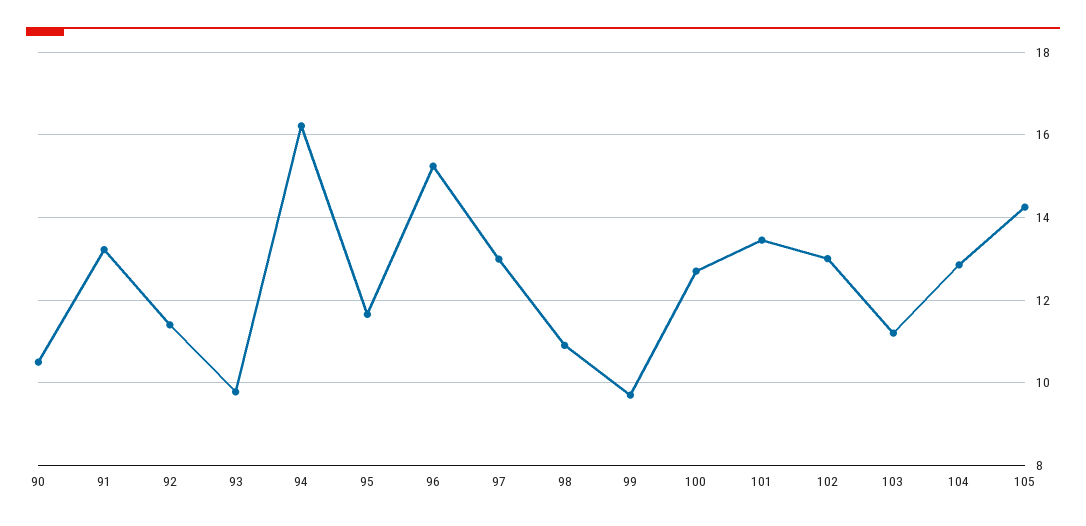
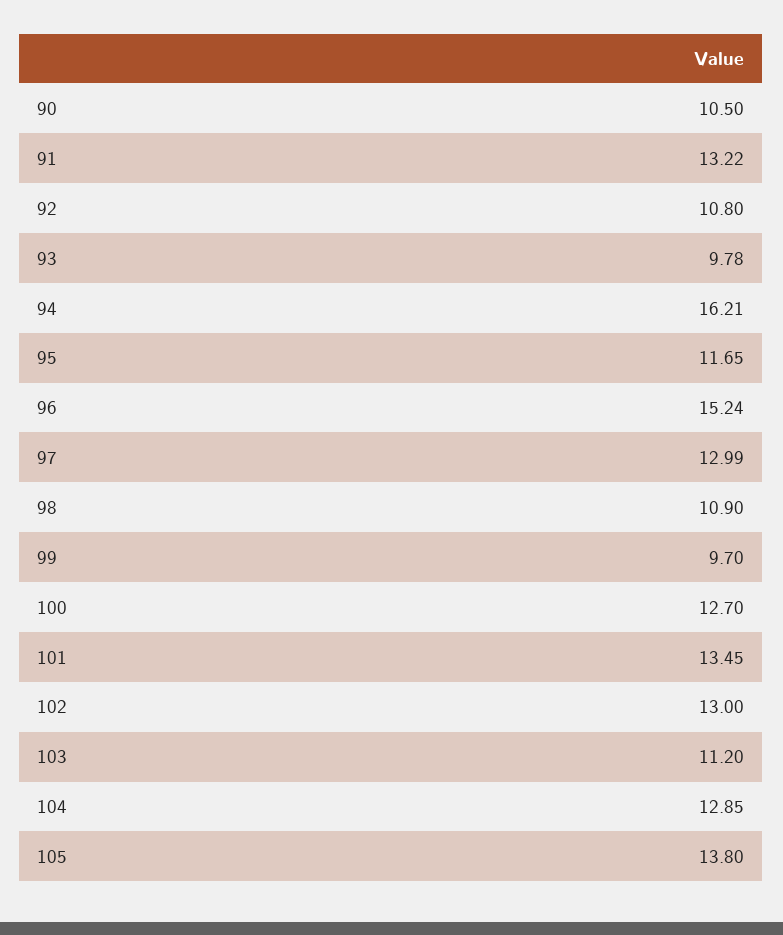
  {
    "90": 10.5,
    "91": 13.22,
-   "92": 11.4,
+   "92": 10.8,
    "93": 9.78,
    "94": 16.21,
    "95": 11.65,
    "96": 15.24,
    "97": 12.99,
    "98": 10.9,
    "99": 9.7,
    "100": 12.7,
    "101": 13.45,
    "102": 13,
    "103": 11.2,
    "104": 12.85,
-   "105": 14.2
+   "105": 13.8
  }

